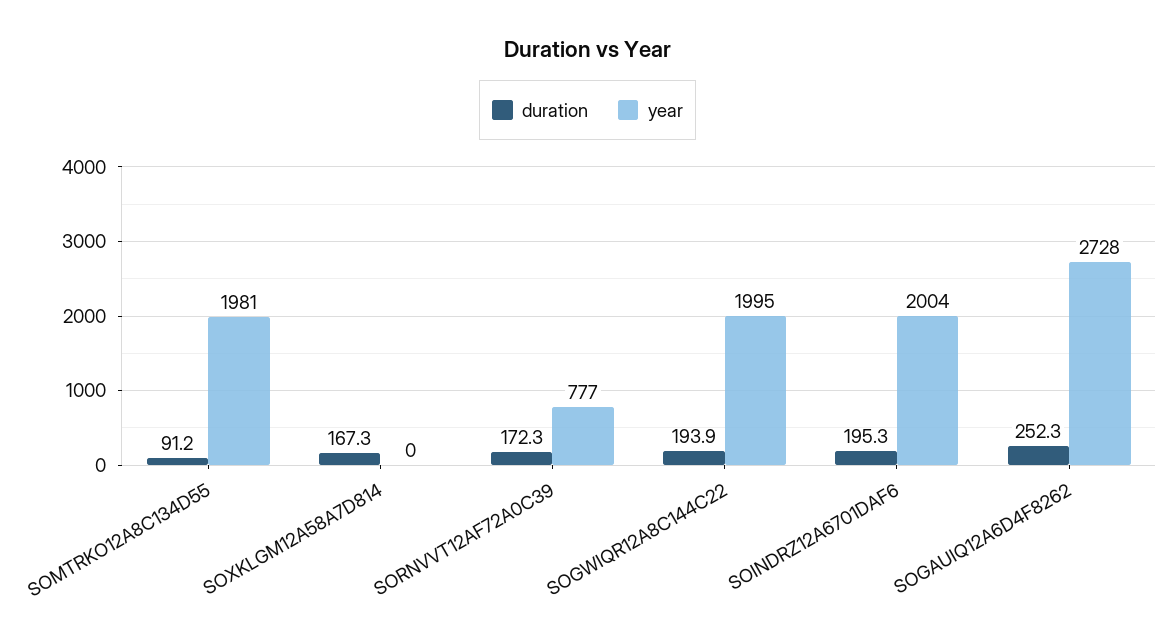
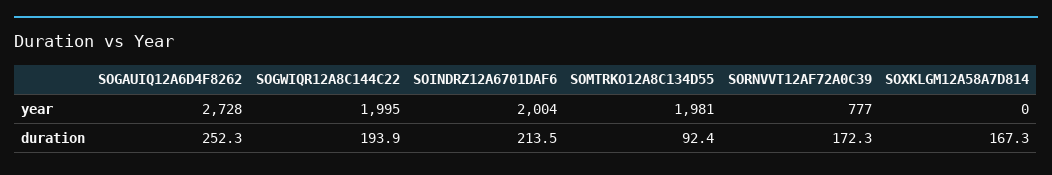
  {
    "duration": {
-     "SOMTRKO12A8C134D55": 91.2,
+     "SOMTRKO12A8C134D55": 92.4,
      "SOXKLGM12A58A7D814": 167.3,
      "SORNVVT12AF72A0C39": 172.3,
      "SOGWIQR12A8C144C22": 193.9,
-     "SOINDRZ12A6701DAF6": 195.3,
+     "SOINDRZ12A6701DAF6": 213.5,
      "SOGAUIQ12A6D4F8262": 252.3
    },
    "year": {
      "SOMTRKO12A8C134D55": 1981,
      "SOXKLGM12A58A7D814": 0,
      "SORNVVT12AF72A0C39": 777,
      "SOGWIQR12A8C144C22": 1995,
      "SOINDRZ12A6701DAF6": 2004,
      "SOGAUIQ12A6D4F8262": 2728
    }
  }

